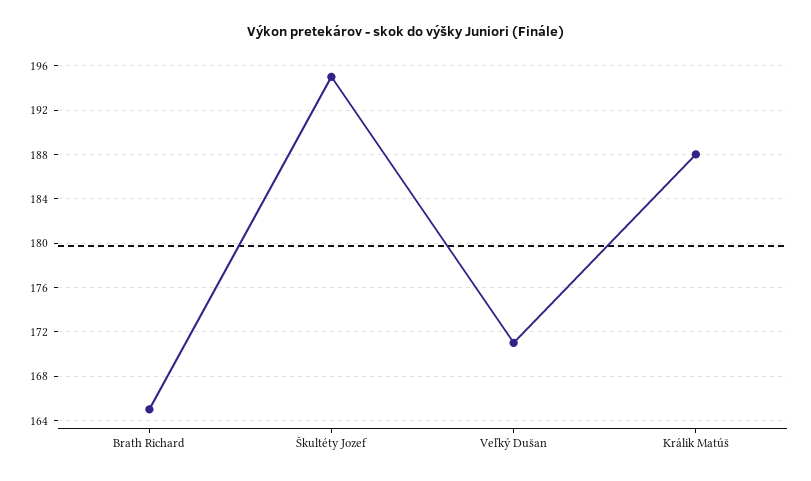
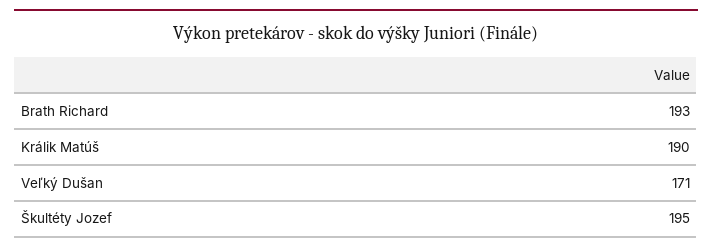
  {
-   "Brath Richard": 165,
+   "Brath Richard": 193,
    "Škultéty Jozef": 195,
    "Veľký Dušan": 171,
-   "Králik Matúš": 188
+   "Králik Matúš": 190
  }

